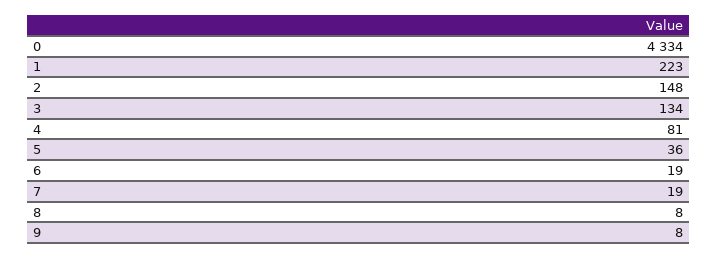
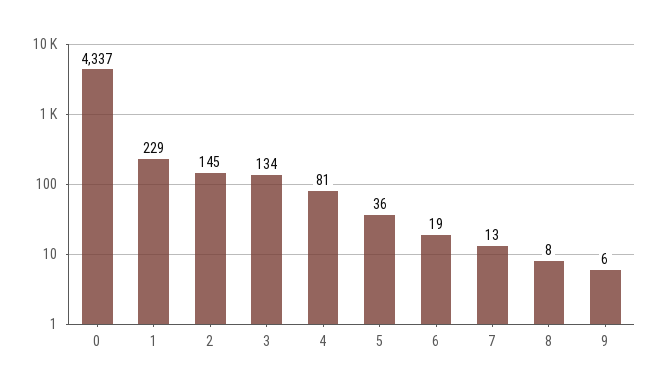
  {
-   "0": 4334,
+   "0": 4337,
-   "1": 223,
+   "1": 229,
-   "2": 148,
+   "2": 145,
    "3": 134,
    "4": 81,
    "5": 36,
    "6": 19,
-   "7": 19,
+   "7": 13,
    "8": 8,
-   "9": 8
+   "9": 6
  }

